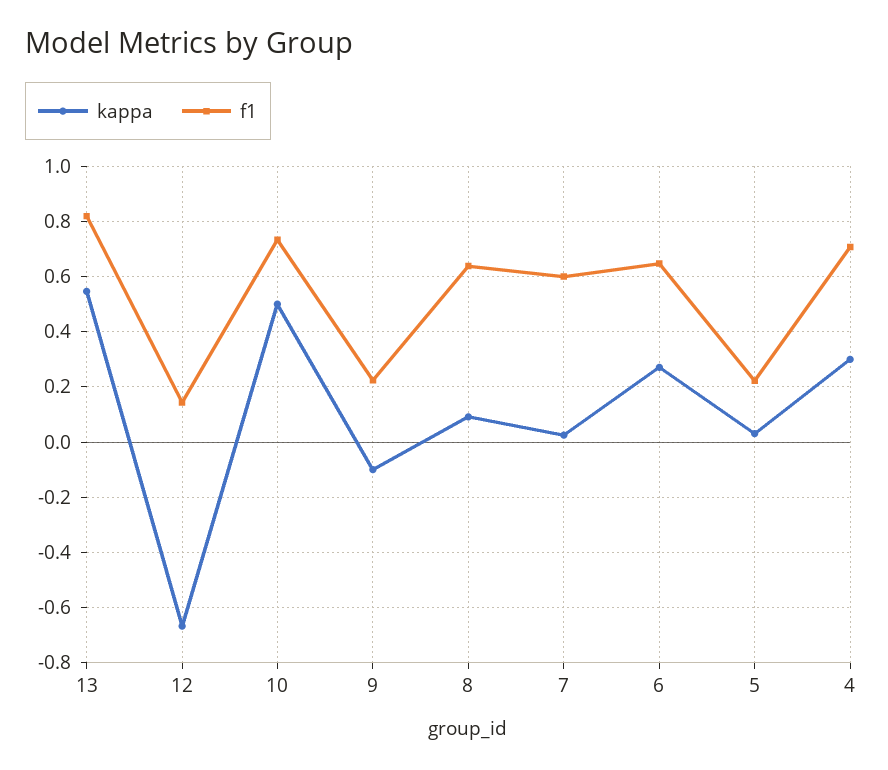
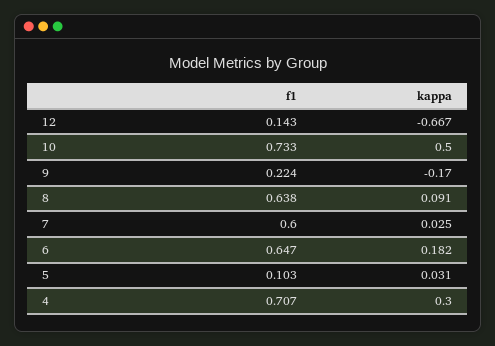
  {
    "kappa": {
-     "13": 0.55,
      "12": -0.667,
      "10": 0.5,
-     "9": -0.1,
+     "9": -0.17,
      "8": 0.091,
      "7": 0.025,
-     "6": 0.275,
+     "6": 0.182,
      "5": 0.031,
      "4": 0.3
    },
    "f1": {
-     "13": 0.825,
      "12": 0.143,
      "10": 0.733,
      "9": 0.224,
      "8": 0.638,
      "7": 0.6,
      "6": 0.647,
-     "5": 0.225,
+     "5": 0.103,
      "4": 0.707
    }
  }

